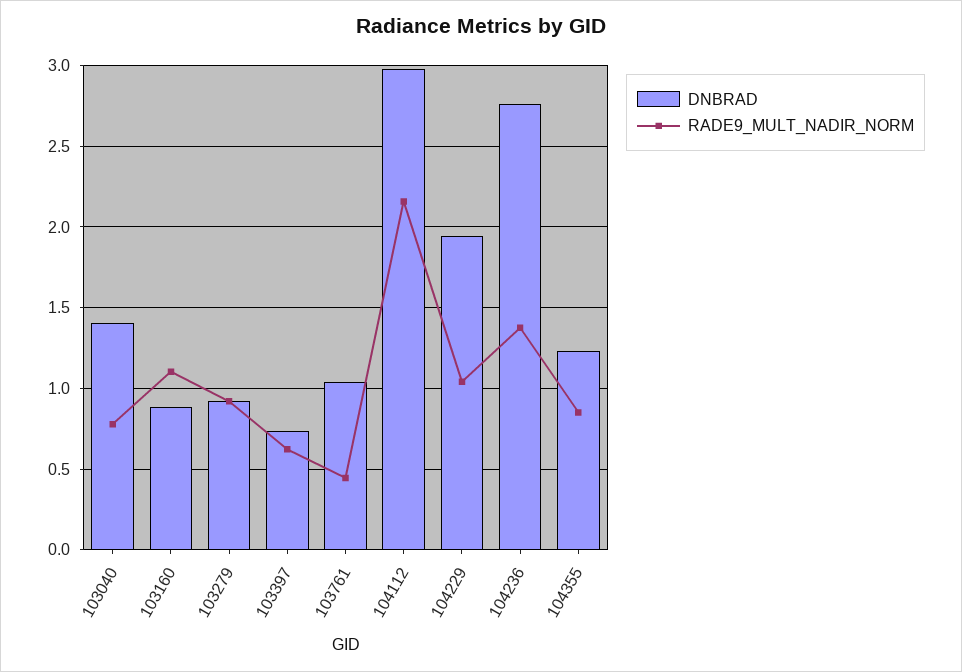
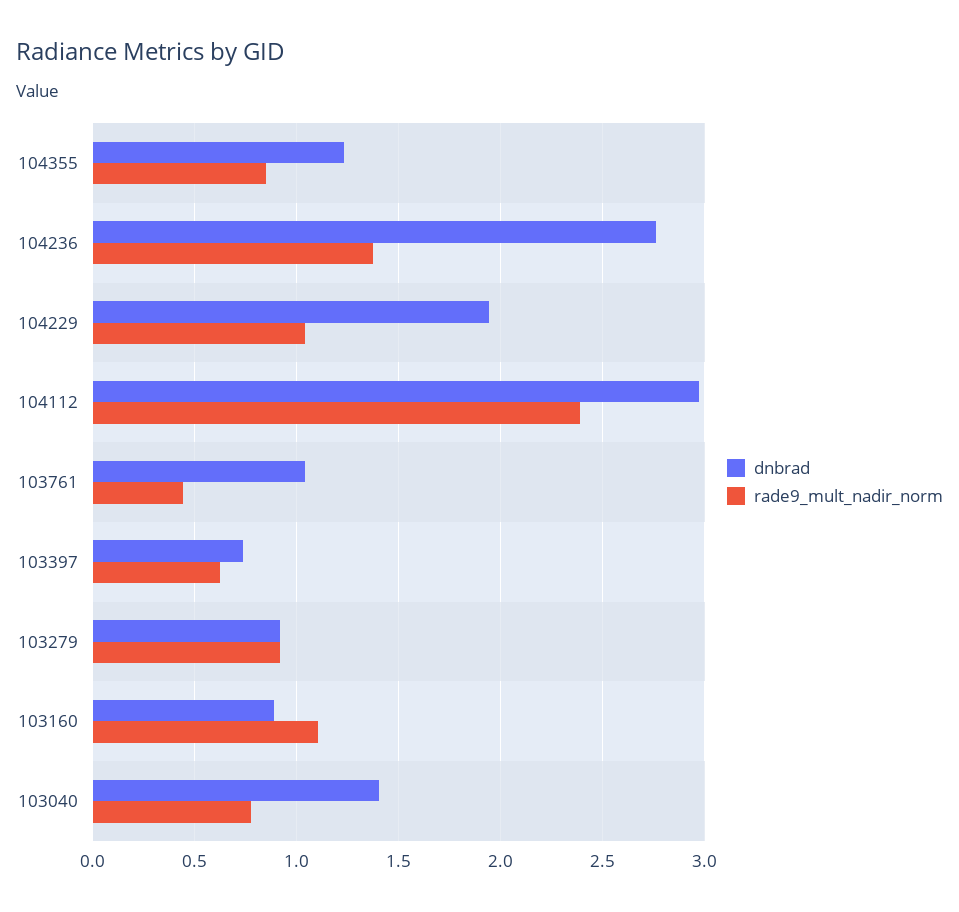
  {
    "DNBRAD": {
      "103040": 1.4,
      "103160": 0.9,
      "103279": 0.9,
      "103397": 0.75,
      "103761": 1.05,
      "104112": 3,
      "104229": 1.95,
      "104236": 2.75,
      "104355": 1.25
    },
    "RADE9_MULT_NADIR_NORM": {
      "103040": 0.8,
      "103160": 1.1,
      "103279": 0.9,
      "103397": 0.6,
      "103761": 0.45,
-     "104112": 2.15,
+     "104112": 2.4,
      "104229": 1.05,
      "104236": 1.4,
      "104355": 0.85
    }
  }

